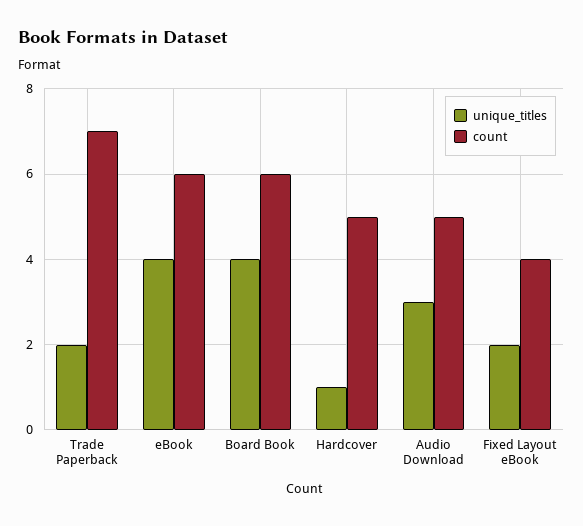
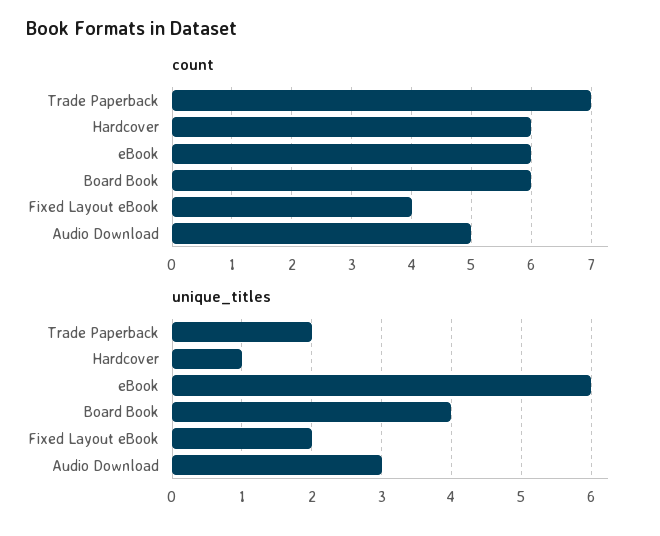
  {
    "unique_titles": {
      "Trade Paperback": 2,
-     "eBook": 4,
+     "eBook": 6,
      "Board Book": 4,
      "Hardcover": 1,
      "Audio Download": 3,
      "Fixed Layout eBook": 2
    },
    "count": {
      "Trade Paperback": 7,
      "eBook": 6,
      "Board Book": 6,
-     "Hardcover": 5,
+     "Hardcover": 6,
      "Audio Download": 5,
      "Fixed Layout eBook": 4
    }
  }

